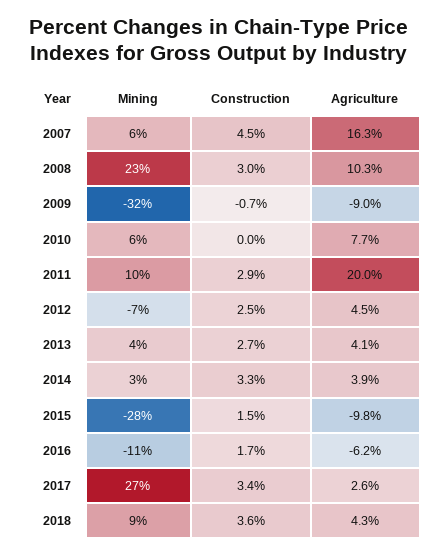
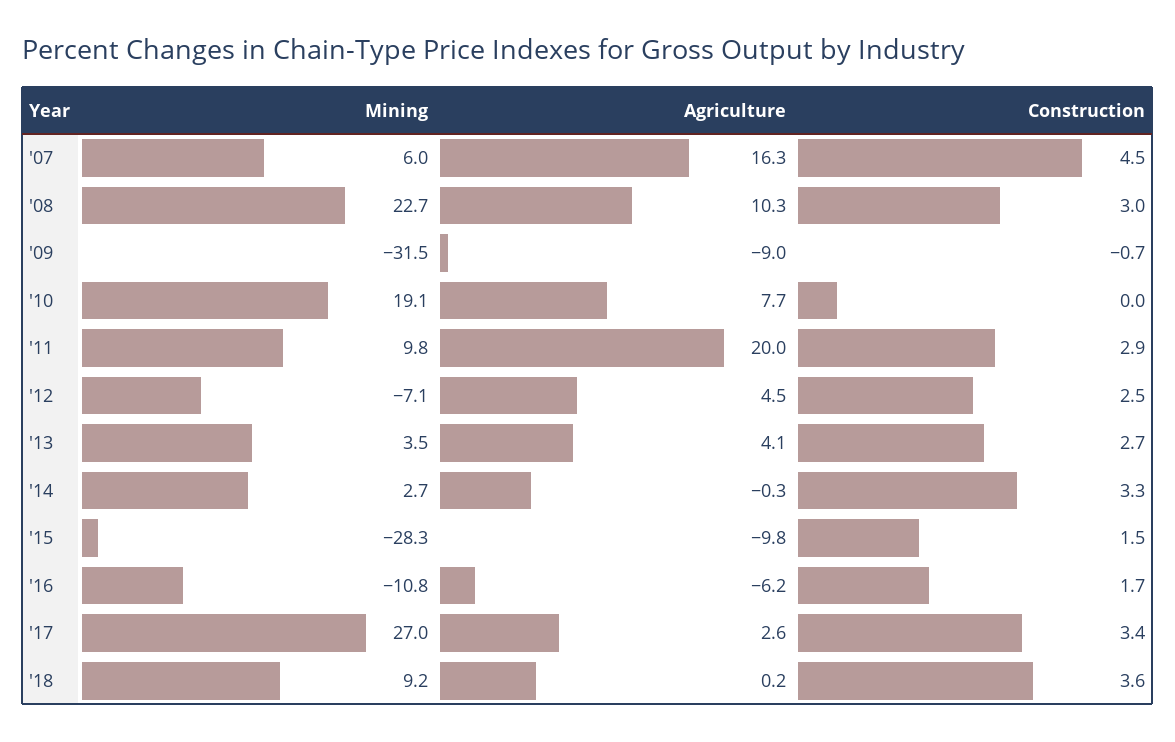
  {
    "Mining": {
      "2007": 6,
      "2008": 22.7,
      "2009": -31.5,
-     "2010": 6,
+     "2010": 19.1,
      "2011": 9.8,
      "2012": -7.1,
      "2013": 3.5,
      "2014": 2.7,
      "2015": -28.3,
      "2016": -10.8,
      "2017": 27,
      "2018": 9.2
    },
    "Construction": {
      "2007": 4.5,
      "2008": 3,
      "2009": -0.7,
      "2010": 0,
      "2011": 2.9,
      "2012": 2.5,
      "2013": 2.7,
      "2014": 3.3,
      "2015": 1.5,
      "2016": 1.7,
      "2017": 3.4,
      "2018": 3.6
    },
    "Agriculture": {
      "2007": 16.3,
      "2008": 10.3,
      "2009": -9,
      "2010": 7.7,
      "2011": 20,
      "2012": 4.5,
      "2013": 4.1,
-     "2014": 3.9,
+     "2014": -0.3,
      "2015": -9.8,
      "2016": -6.2,
      "2017": 2.6,
-     "2018": 4.3
+     "2018": 0.2
    }
  }

